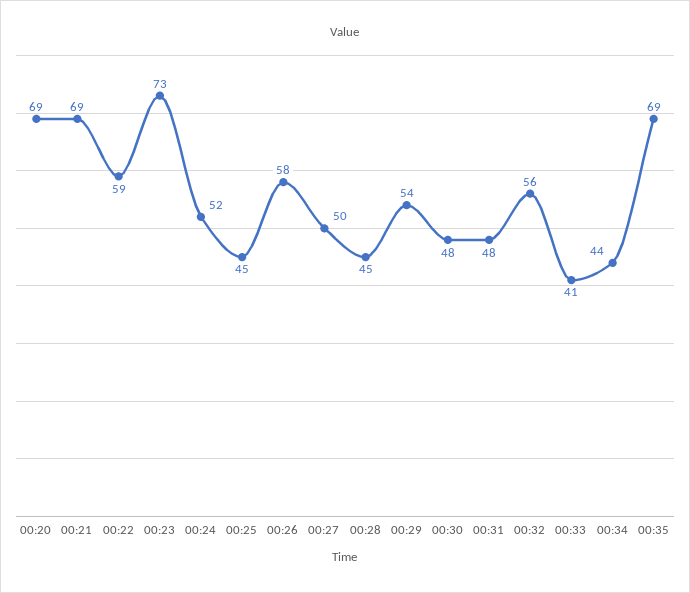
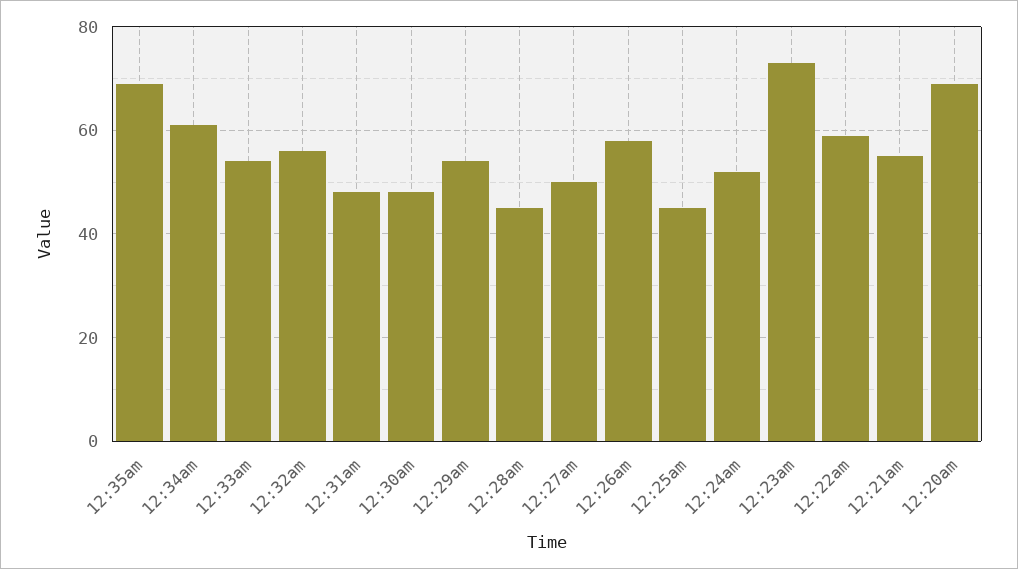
  {
    "00:20": 69,
-   "00:21": 69,
+   "00:21": 55,
    "00:22": 59,
    "00:23": 73,
    "00:24": 52,
    "00:25": 45,
    "00:26": 58,
    "00:27": 50,
    "00:28": 45,
    "00:29": 54,
    "00:30": 48,
    "00:31": 48,
    "00:32": 56,
-   "00:33": 41,
+   "00:33": 55,
-   "00:34": 44,
+   "00:34": 60,
    "00:35": 69
  }

